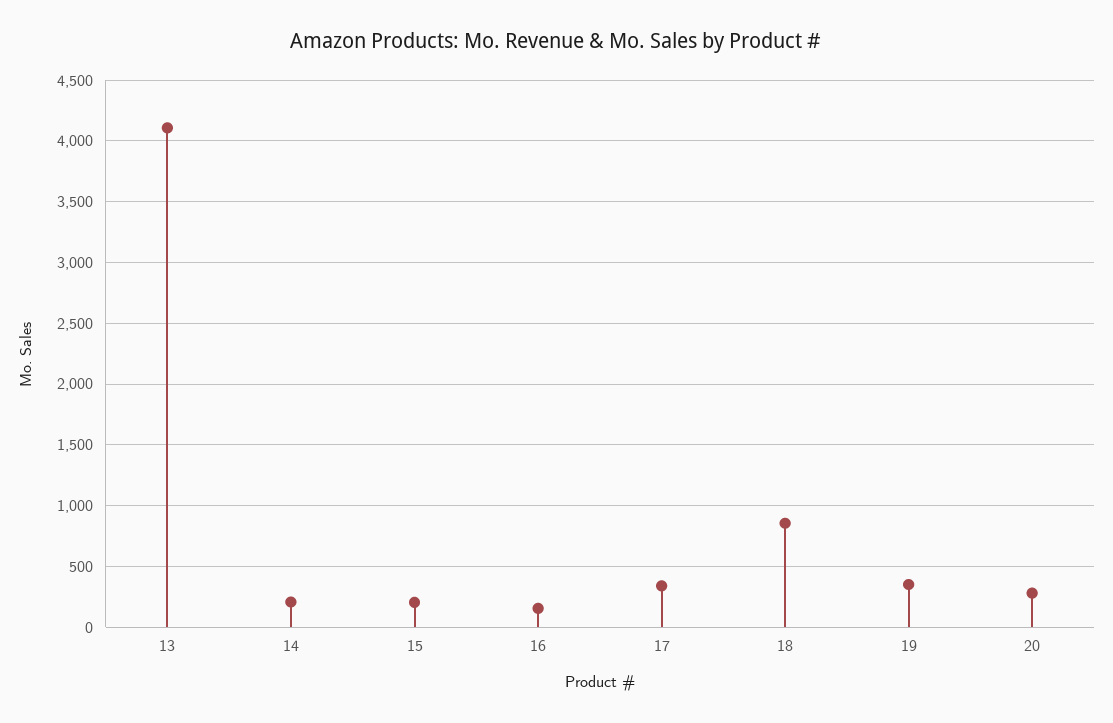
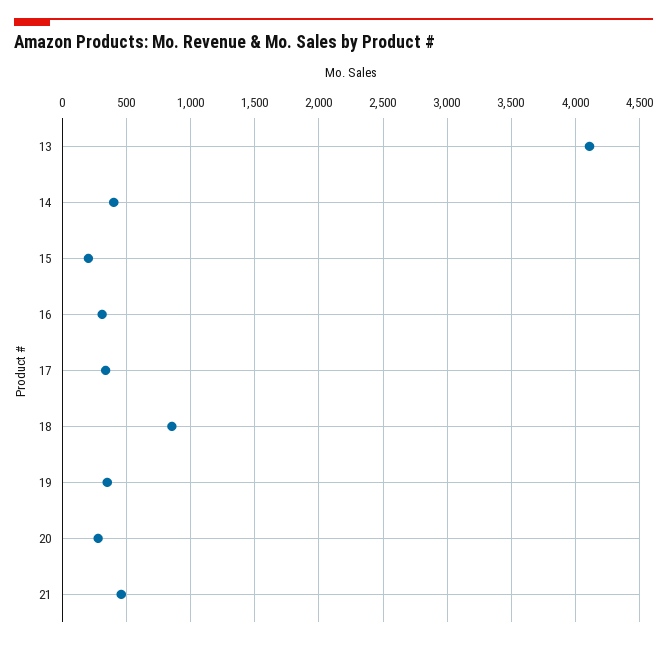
  {
    "13": 4100,
-   "14": 200,
+   "14": 400,
    "15": 200,
-   "16": 150,
+   "16": 300,
    "17": 350,
    "18": 850,
    "19": 350,
-   "20": 300
+   "20": 300,
+   "21": 450
  }

